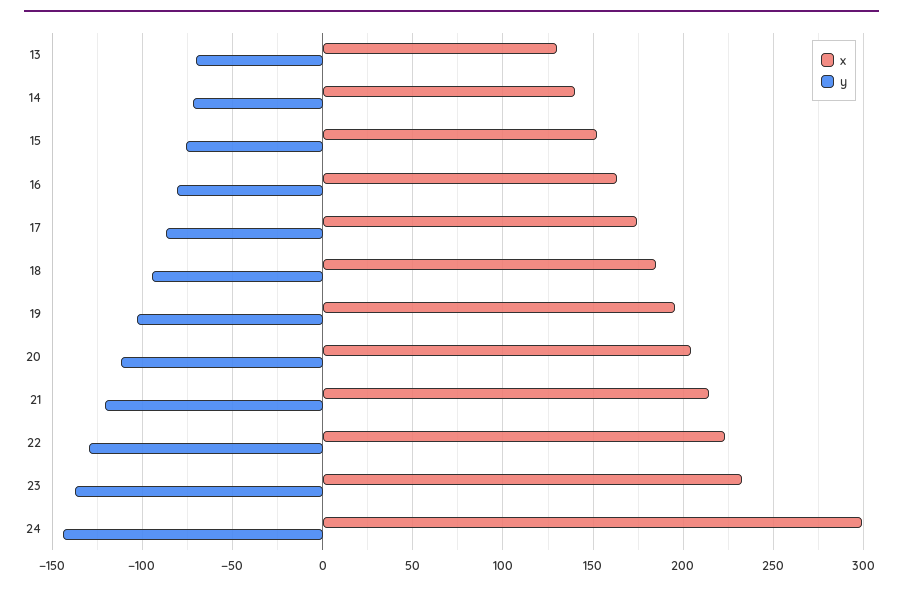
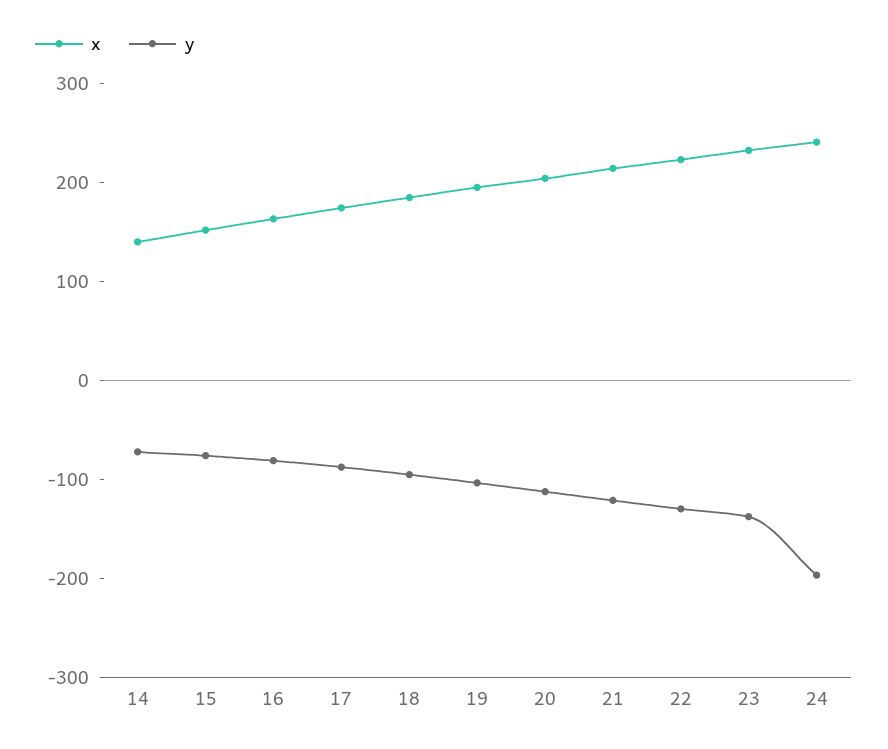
  {
    "x": {
-     "13": 130,
      "14": 140,
      "15": 150,
      "16": 165,
      "17": 175,
      "18": 185,
      "19": 195,
      "20": 205,
      "21": 215,
      "22": 225,
      "23": 235,
-     "24": 300
+     "24": 240
    },
    "y": {
-     "13": -70,
      "14": -70,
      "15": -75,
      "16": -80,
      "17": -85,
      "18": -95,
      "19": -105,
      "20": -110,
      "21": -120,
      "22": -130,
      "23": -135,
-     "24": -145
+     "24": -200
    }
  }

